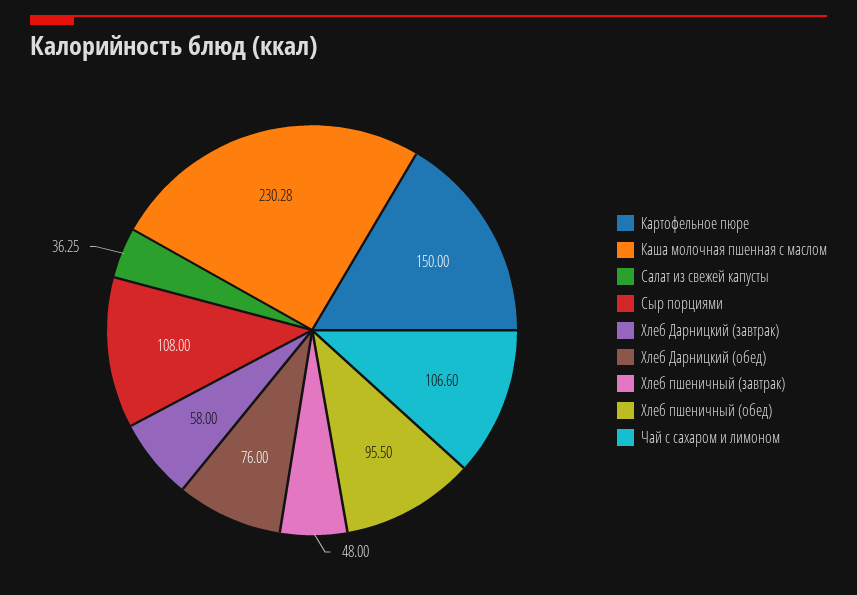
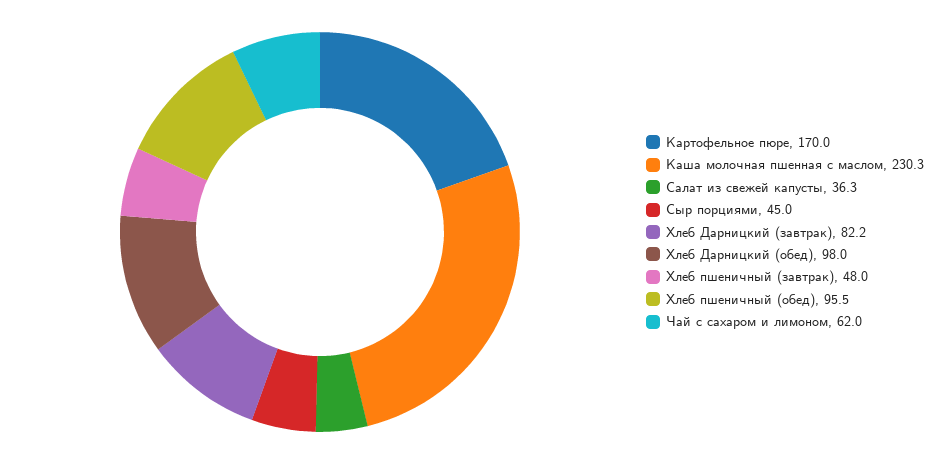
  {
-   "Картофельное пюре": 150,
+   "Картофельное пюре": 170,
    "Каша молочная пшенная с маслом": 230.28,
    "Салат из свежей капусты": 36.25,
-   "Сыр порциями": 108,
+   "Сыр порциями": 45,
-   "Хлеб Дарницкий (завтрак)": 58,
+   "Хлеб Дарницкий (завтрак)": 82.2,
-   "Хлеб Дарницкий (обед)": 76,
+   "Хлеб Дарницкий (обед)": 98,
    "Хлеб пшеничный (завтрак)": 48,
    "Хлеб пшеничный (обед)": 95.5,
-   "Чай с сахаром и лимоном": 106.6
+   "Чай с сахаром и лимоном": 62
  }

